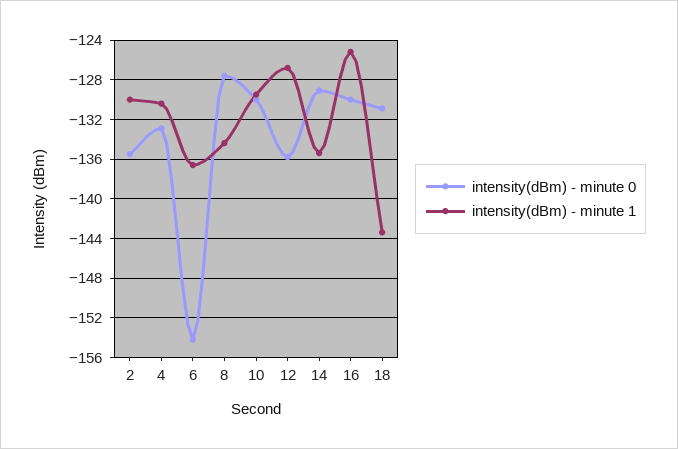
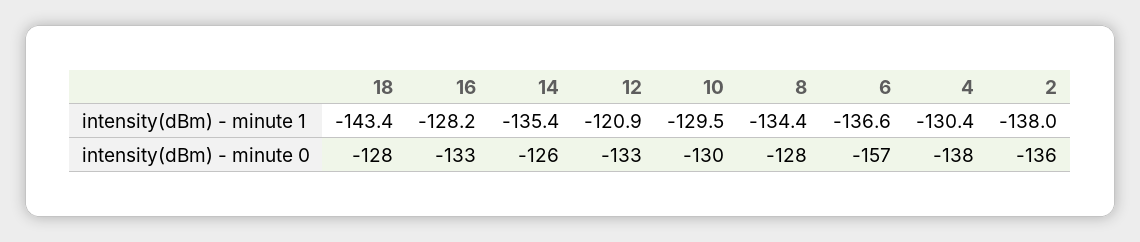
  {
    "intensity(dBm) - minute 0": {
      "2": -136,
-     "4": -133,
+     "4": -138,
-     "6": -154,
+     "6": -157,
      "8": -128,
      "10": -130,
-     "12": -136,
+     "12": -133,
-     "14": -129,
+     "14": -126,
-     "16": -130,
+     "16": -133,
-     "18": -131
+     "18": -128
    },
    "intensity(dBm) - minute 1": {
-     "2": -130,
+     "2": -138,
      "4": -130.4,
      "6": -136.6,
      "8": -134.4,
      "10": -129.5,
-     "12": -127,
+     "12": -120.9,
      "14": -135.4,
-     "16": -125,
+     "16": -128.2,
      "18": -143.4
    }
  }

